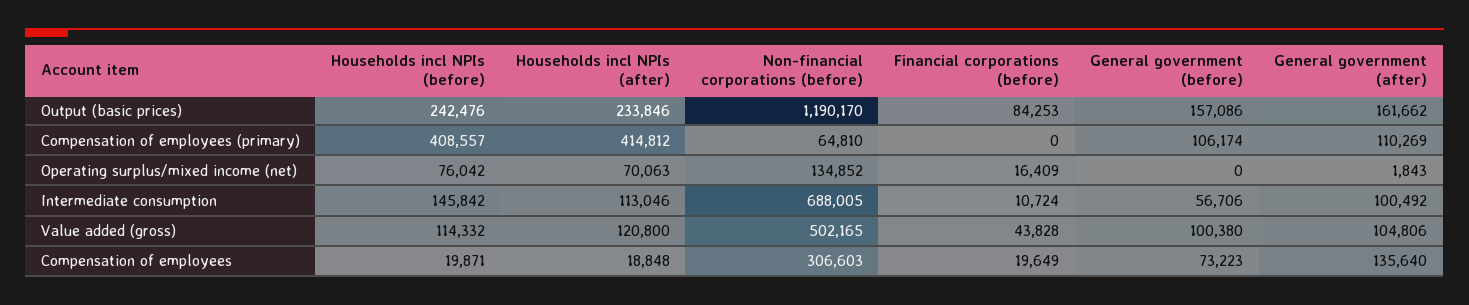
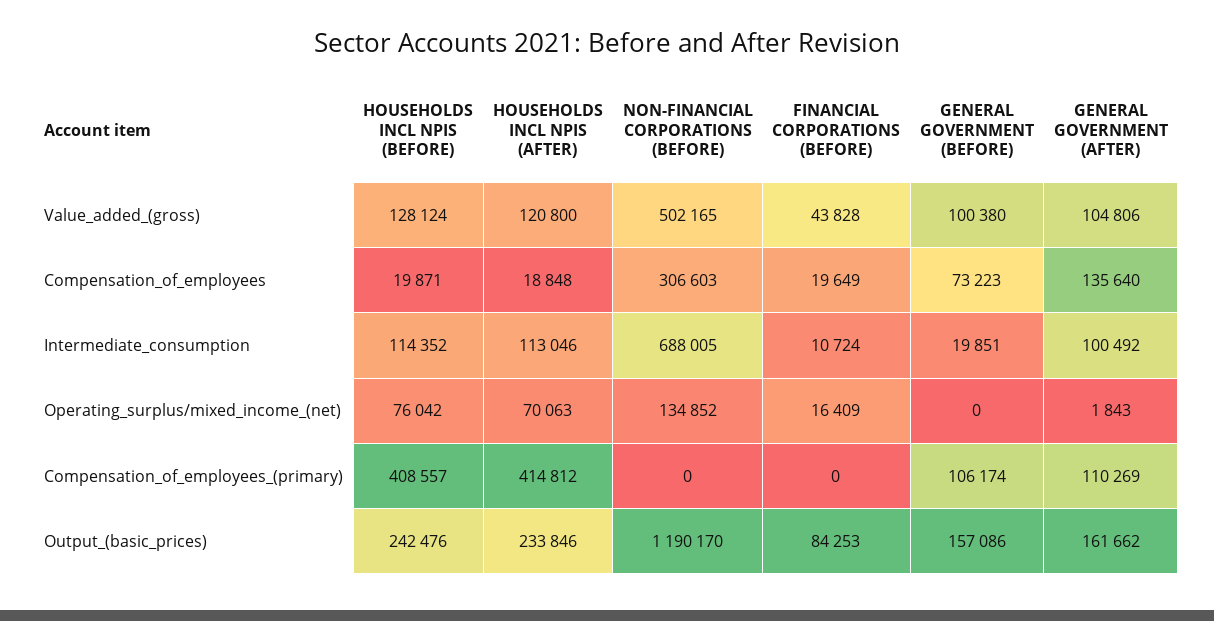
  {
    "Households incl NPIs (before)": {
      "Output (basic prices)": 242476,
      "Compensation of employees (primary)": 408557,
      "Operating surplus/mixed income (net)": 76042,
-     "Intermediate consumption": 145842,
+     "Intermediate consumption": 114352,
-     "Value added (gross)": 114332,
+     "Value added (gross)": 128124,
      "Compensation of employees": 19871
    },
    "Households incl NPIs (after)": {
      "Output (basic prices)": 233846,
      "Compensation of employees (primary)": 414812,
      "Operating surplus/mixed income (net)": 70063,
      "Intermediate consumption": 113046,
      "Value added (gross)": 120800,
      "Compensation of employees": 18848
    },
    "Non-financial corporations (before)": {
      "Output (basic prices)": 1190170,
-     "Compensation of employees (primary)": 64810,
+     "Compensation of employees (primary)": 0,
      "Operating surplus/mixed income (net)": 134852,
      "Intermediate consumption": 688005,
      "Value added (gross)": 502165,
      "Compensation of employees": 306603
    },
    "Financial corporations (before)": {
      "Output (basic prices)": 84253,
      "Compensation of employees (primary)": 0,
      "Operating surplus/mixed income (net)": 16409,
      "Intermediate consumption": 10724,
      "Value added (gross)": 43828,
      "Compensation of employees": 19649
    },
    "General government (before)": {
      "Output (basic prices)": 157086,
      "Compensation of employees (primary)": 106174,
      "Operating surplus/mixed income (net)": 0,
-     "Intermediate consumption": 56706,
+     "Intermediate consumption": 19851,
      "Value added (gross)": 100380,
      "Compensation of employees": 73223
    },
    "General government (after)": {
      "Output (basic prices)": 161662,
      "Compensation of employees (primary)": 110269,
      "Operating surplus/mixed income (net)": 1843,
      "Intermediate consumption": 100492,
      "Value added (gross)": 104806,
      "Compensation of employees": 135640
    }
  }

